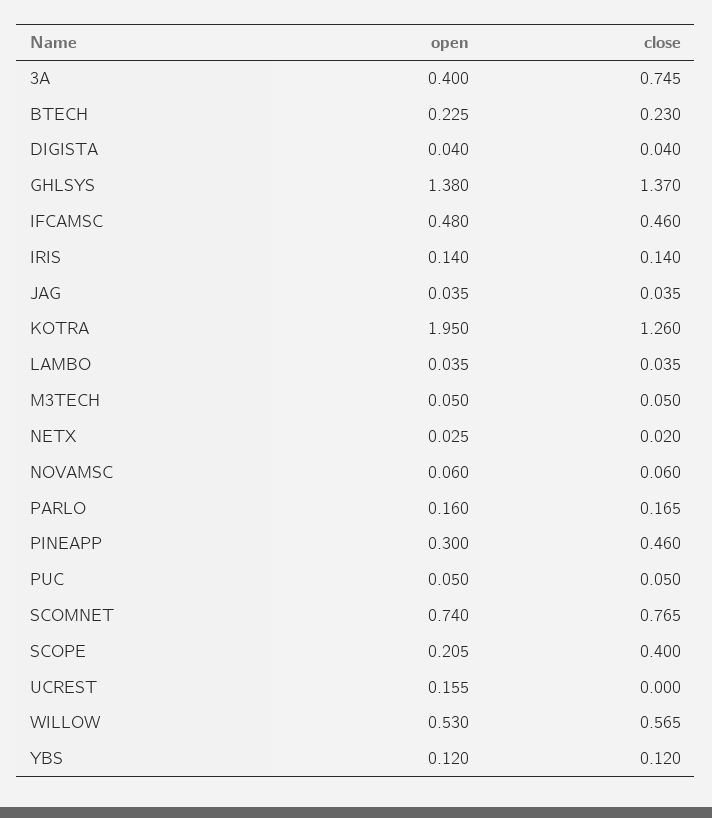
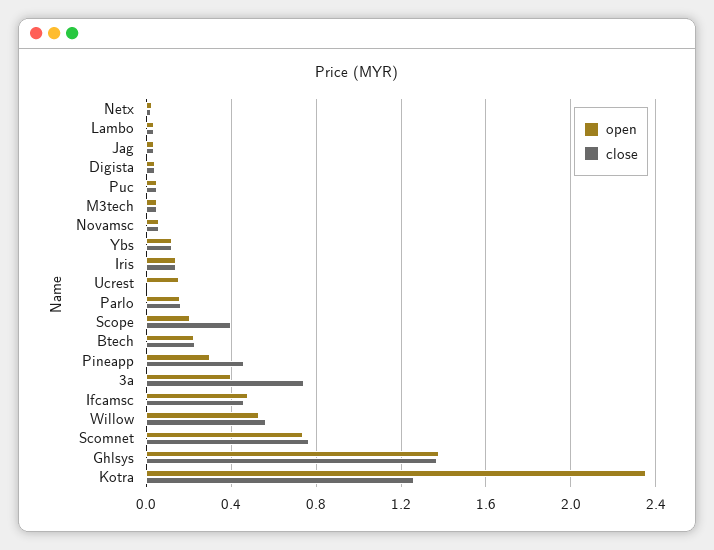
  {
    "open": {
      "3A": 0.4,
      "BTECH": 0.225,
      "DIGISTA": 0.04,
      "GHLSYS": 1.38,
      "IFCAMSC": 0.48,
      "IRIS": 0.14,
      "JAG": 0.035,
-     "KOTRA": 1.95,
+     "KOTRA": 2.35,
      "LAMBO": 0.035,
      "M3TECH": 0.05,
      "NETX": 0.025,
      "NOVAMSC": 0.06,
      "PARLO": 0.16,
      "PINEAPP": 0.3,
      "PUC": 0.05,
      "SCOMNET": 0.74,
      "SCOPE": 0.205,
      "UCREST": 0.155,
      "WILLOW": 0.53,
      "YBS": 0.12
    },
    "close": {
      "3A": 0.745,
      "BTECH": 0.23,
      "DIGISTA": 0.04,
      "GHLSYS": 1.37,
      "IFCAMSC": 0.46,
      "IRIS": 0.14,
      "JAG": 0.035,
      "KOTRA": 1.26,
      "LAMBO": 0.035,
      "M3TECH": 0.05,
      "NETX": 0.02,
      "NOVAMSC": 0.06,
      "PARLO": 0.165,
      "PINEAPP": 0.46,
      "PUC": 0.05,
      "SCOMNET": 0.765,
      "SCOPE": 0.4,
      "UCREST": 0,
      "WILLOW": 0.565,
      "YBS": 0.12
    }
  }

